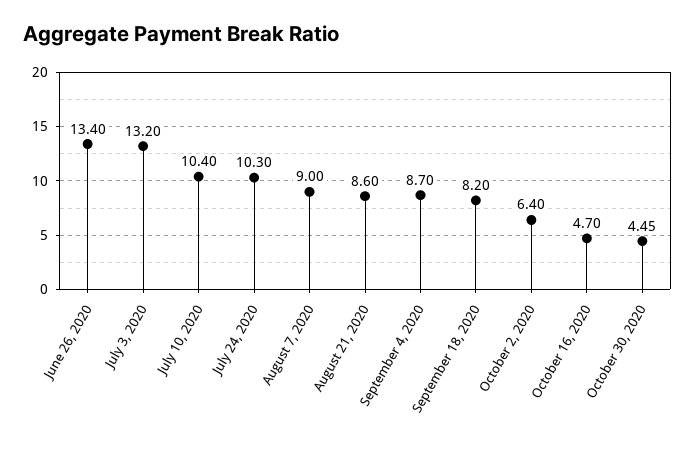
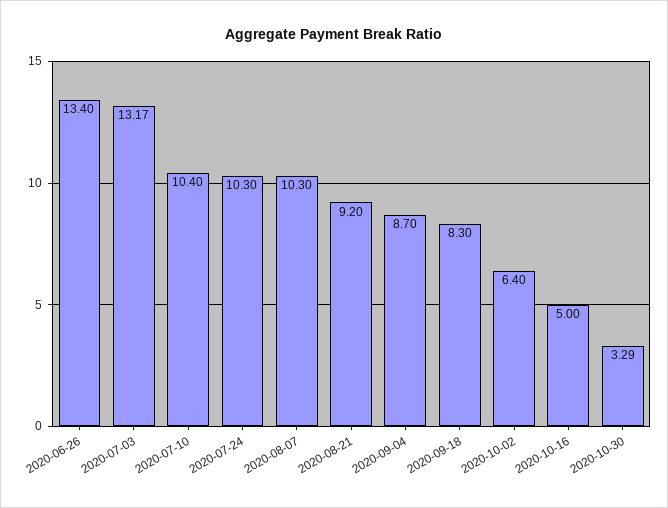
  {
    "June 26, 2020": 13.4,
-   "July 3, 2020": 13.2,
+   "July 3, 2020": 13.17,
    "July 10, 2020": 10.4,
    "July 24, 2020": 10.3,
-   "August 7, 2020": 9,
+   "August 7, 2020": 10.3,
-   "August 21, 2020": 8.6,
+   "August 21, 2020": 9.2,
    "September 4, 2020": 8.7,
-   "September 18, 2020": 8.2,
+   "September 18, 2020": 8.3,
    "October 2, 2020": 6.4,
-   "October 16, 2020": 4.7,
+   "October 16, 2020": 5,
-   "October 30, 2020": 4.45
+   "October 30, 2020": 3.29
  }

